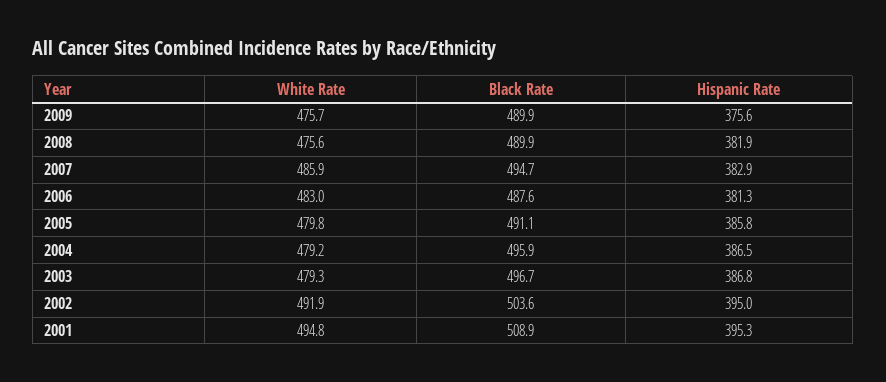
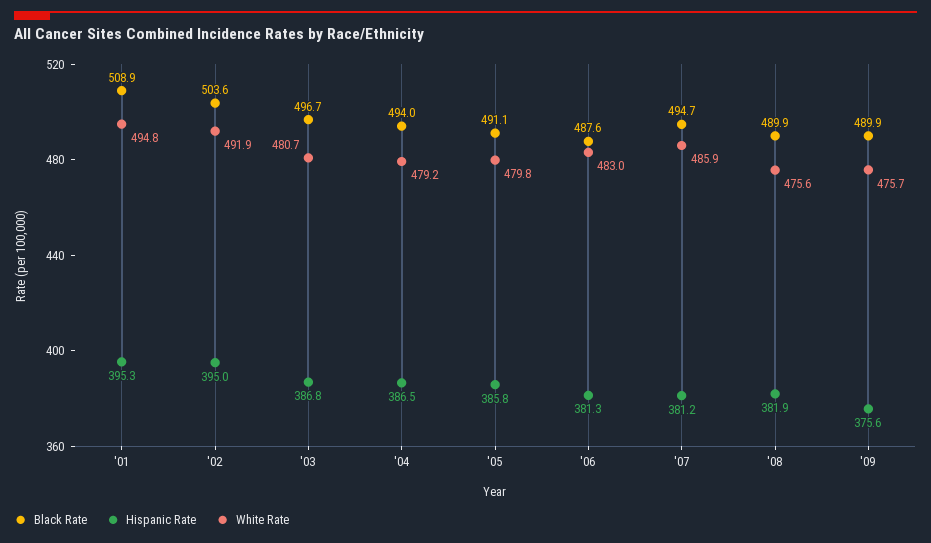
  {
    "White Rate": {
      "2009": 475.7,
      "2008": 475.6,
      "2007": 485.9,
      "2006": 483,
      "2005": 479.8,
      "2004": 479.2,
-     "2003": 479.3,
+     "2003": 480.7,
      "2002": 491.9,
      "2001": 494.8
    },
    "Black Rate": {
      "2009": 489.9,
      "2008": 489.9,
      "2007": 494.7,
      "2006": 487.6,
      "2005": 491.1,
-     "2004": 495.9,
+     "2004": 494,
      "2003": 496.7,
      "2002": 503.6,
      "2001": 508.9
    },
    "Hispanic Rate": {
      "2009": 375.6,
      "2008": 381.9,
-     "2007": 382.9,
+     "2007": 381.2,
      "2006": 381.3,
      "2005": 385.8,
      "2004": 386.5,
      "2003": 386.8,
      "2002": 395,
      "2001": 395.3
    }
  }

